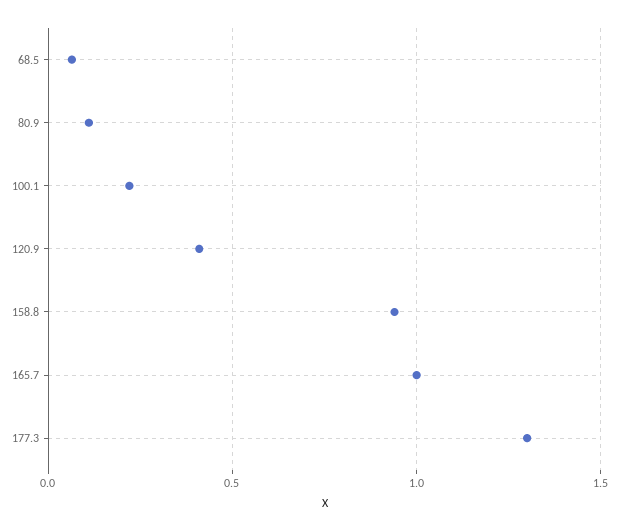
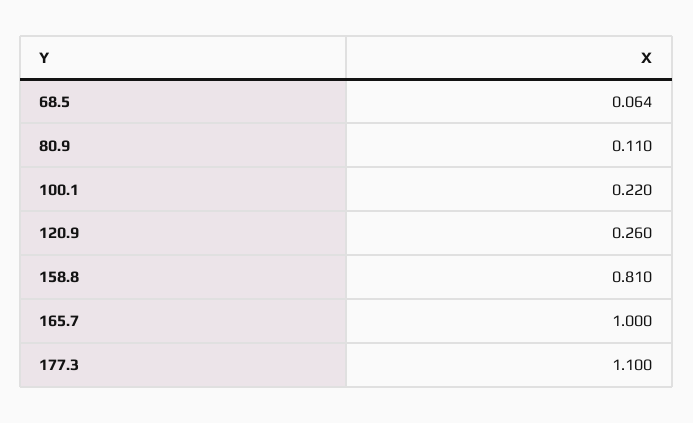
  {
    "68.5": 0.064,
    "80.9": 0.11,
    "100.1": 0.22,
-   "120.9": 0.4,
+   "120.9": 0.26,
-   "158.8": 0.95,
+   "158.8": 0.81,
    "165.7": 1,
-   "177.3": 1.3
+   "177.3": 1.1
  }

